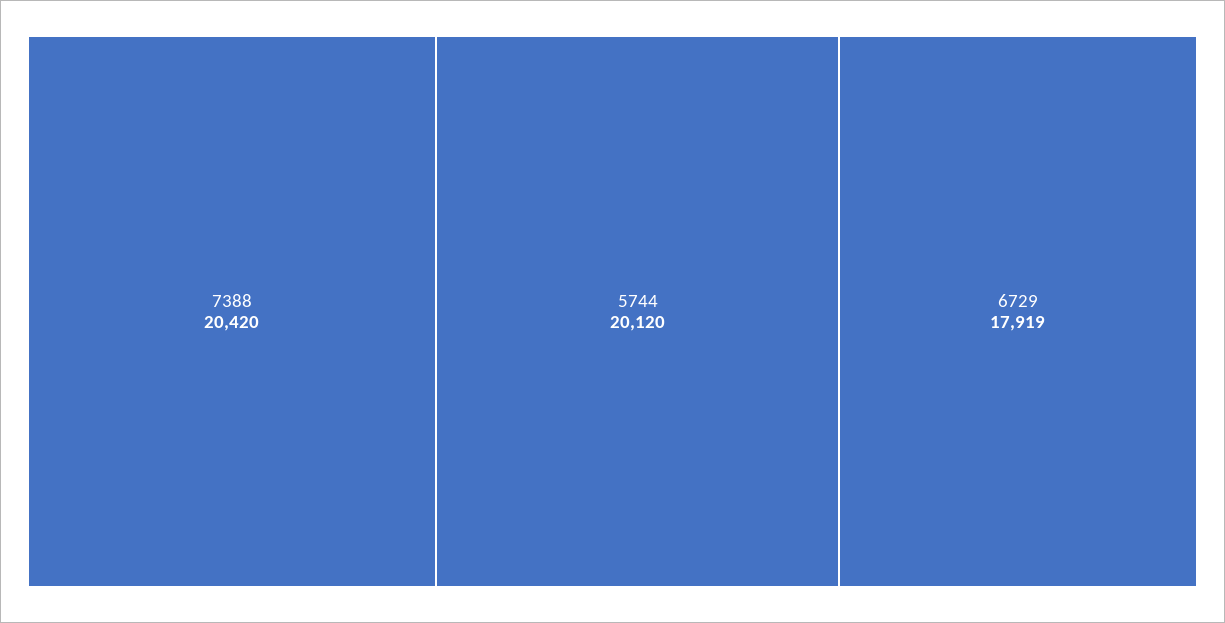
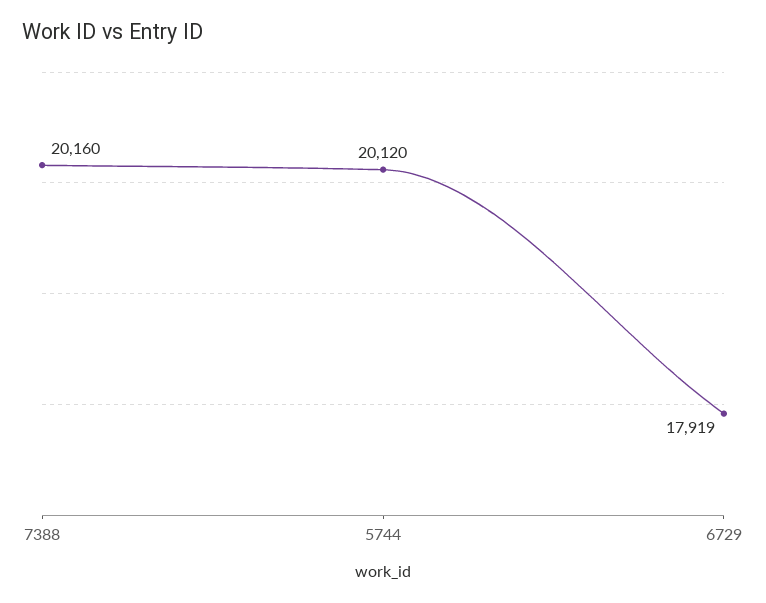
  {
-   "7388": 20420,
+   "7388": 20160,
    "5744": 20120,
    "6729": 17919
  }

